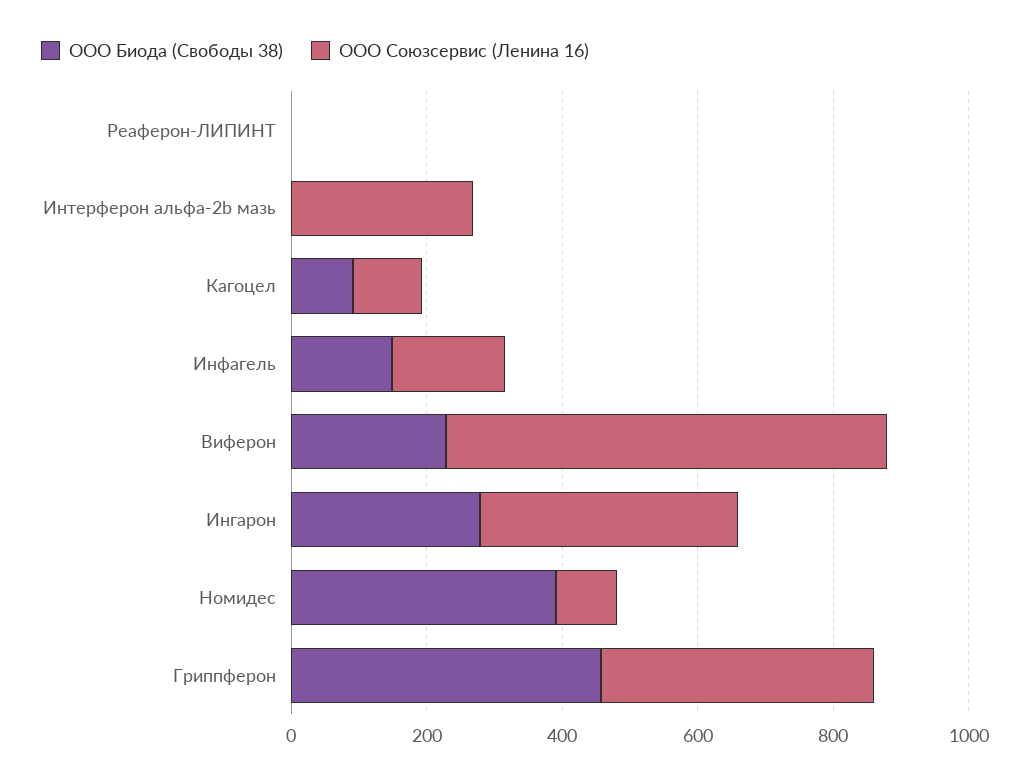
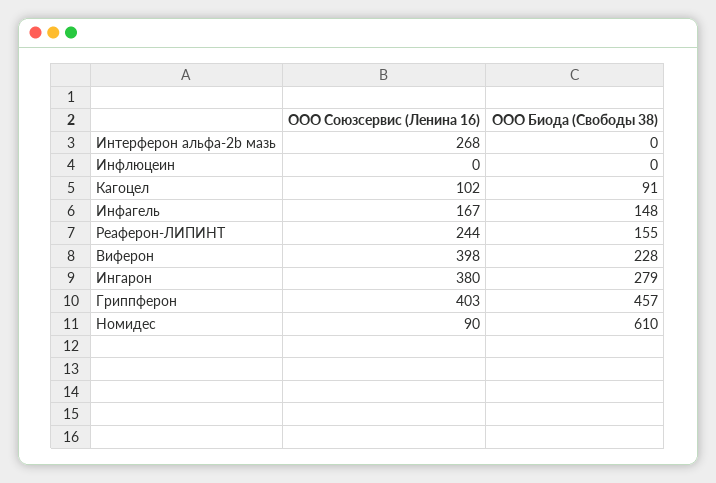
  {
    "ООО Биода (Свободы 38)": {
-     "Реаферон-ЛИПИНТ": 0,
+     "Реаферон-ЛИПИНТ": 155,
      "Интерферон альфа-2b мазь": 0,
      "Кагоцел": 91,
      "Инфагель": 148,
      "Виферон": 228,
      "Ингарон": 279,
-     "Номидес": 400,
+     "Номидес": 610,
-     "Гриппферон": 457
+     "Гриппферон": 457,
+     "Инфлюцеин": 0
    },
    "ООО Союзсервис (Ленина 16)": {
-     "Реаферон-ЛИПИНТ": 0,
+     "Реаферон-ЛИПИНТ": 244,
      "Интерферон альфа-2b мазь": 268,
      "Кагоцел": 102,
      "Инфагель": 167,
-     "Виферон": 650,
+     "Виферон": 398,
      "Ингарон": 380,
      "Номидес": 90,
-     "Гриппферон": 403
+     "Гриппферон": 403,
+     "Инфлюцеин": 0
    }
  }

